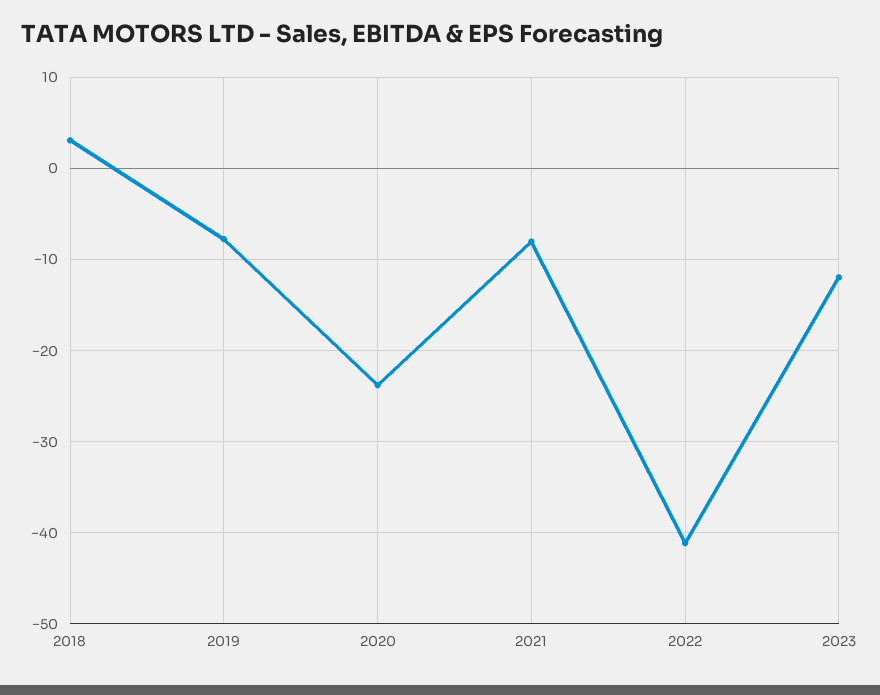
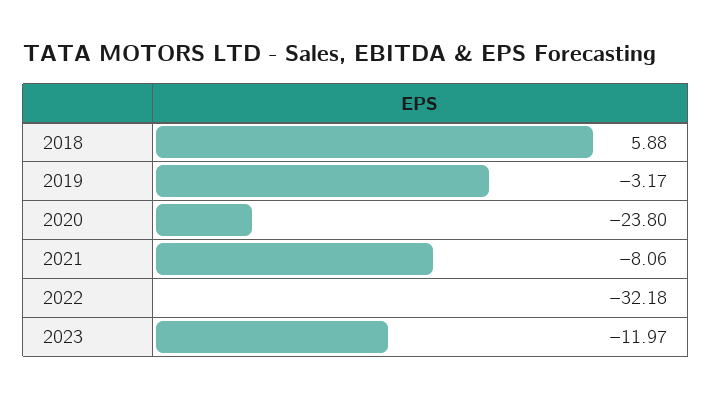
  {
-   "2018": 3,
+   "2018": 5.88,
-   "2019": -8,
+   "2019": -3.17,
    "2020": -23.8,
    "2021": -8.06,
-   "2022": -41,
+   "2022": -32.18,
    "2023": -11.97
  }

